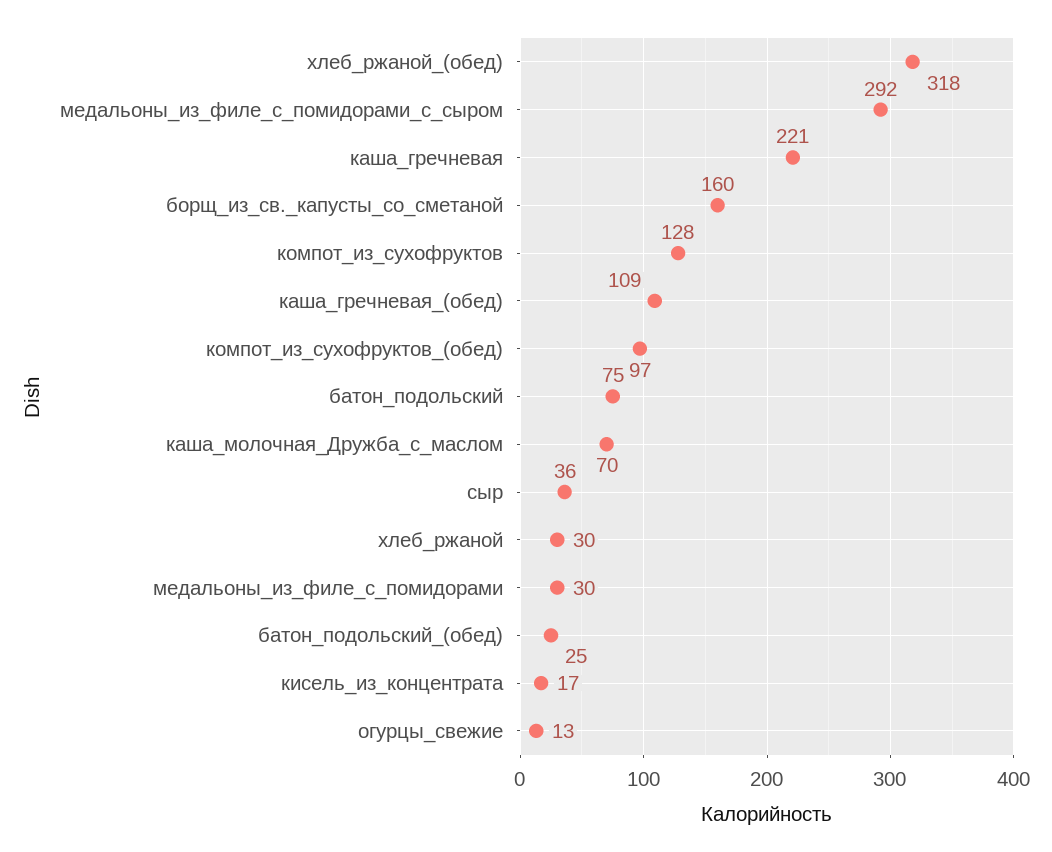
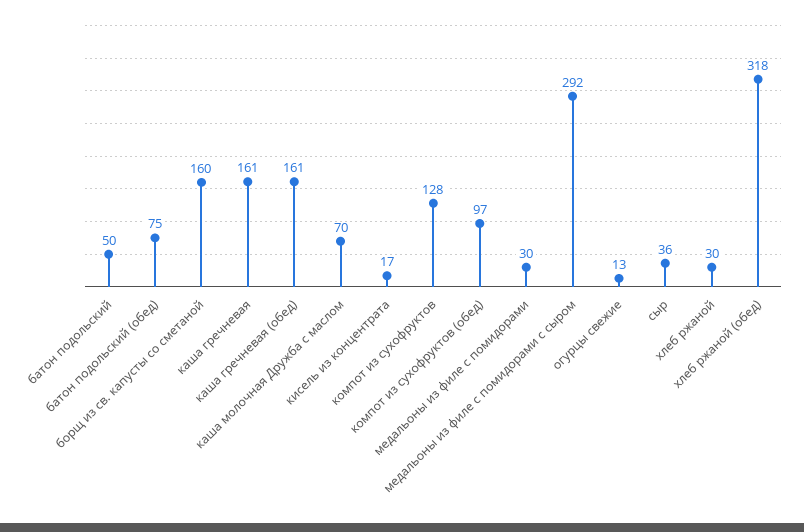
  {
    "хлеб_ржаной_(обед)": 318,
    "медальоны_из_филе_с_помидорами_с_сыром": 292,
-   "каша_гречневая": 221,
+   "каша_гречневая": 161,
    "борщ_из_св._капусты_со_сметаной": 160,
    "компот_из_сухофруктов": 128,
-   "каша_гречневая_(обед)": 109,
+   "каша_гречневая_(обед)": 161,
    "компот_из_сухофруктов_(обед)": 97,
-   "батон_подольский": 75,
+   "батон_подольский": 50,
    "каша_молочная_Дружба_с_маслом": 70,
    "сыр": 36,
    "хлеб_ржаной": 30,
    "медальоны_из_филе_с_помидорами": 30,
-   "батон_подольский_(обед)": 25,
+   "батон_подольский_(обед)": 75,
    "кисель_из_концентрата": 17,
    "огурцы_свежие": 13
  }

